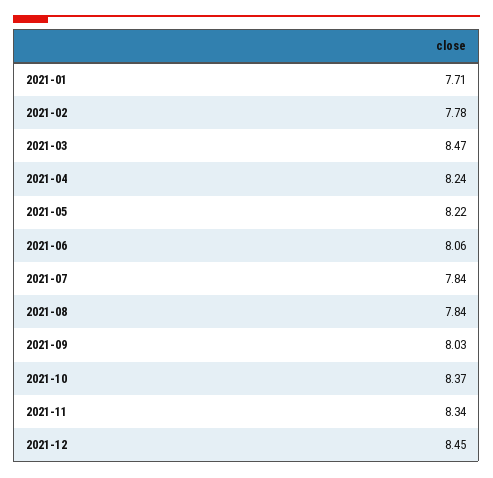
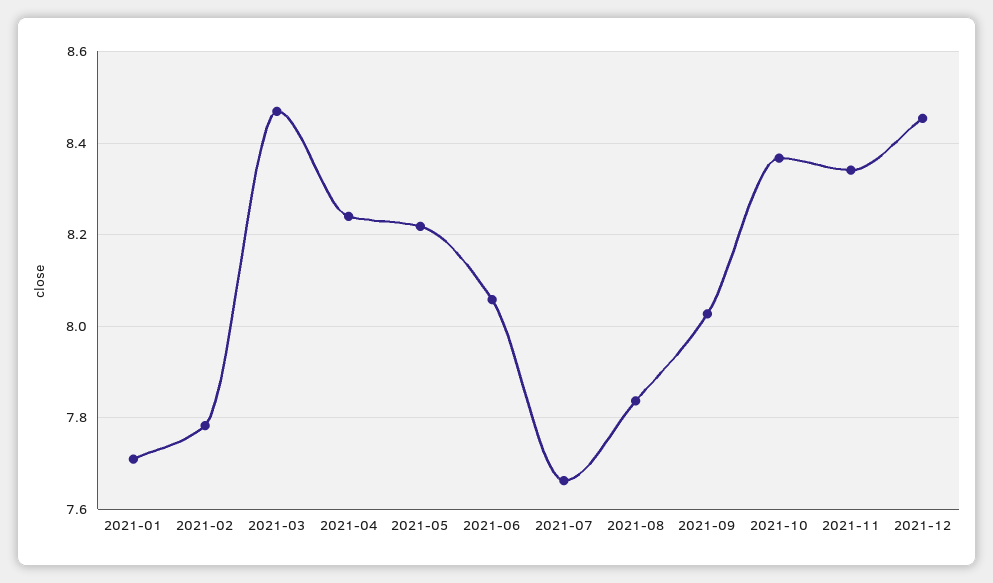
  {
    "2021-01": 7.71,
    "2021-02": 7.78,
    "2021-03": 8.47,
    "2021-04": 8.24,
    "2021-05": 8.22,
    "2021-06": 8.06,
-   "2021-07": 7.84,
+   "2021-07": 7.66,
    "2021-08": 7.84,
    "2021-09": 8.03,
    "2021-10": 8.37,
    "2021-11": 8.34,
    "2021-12": 8.45
  }

